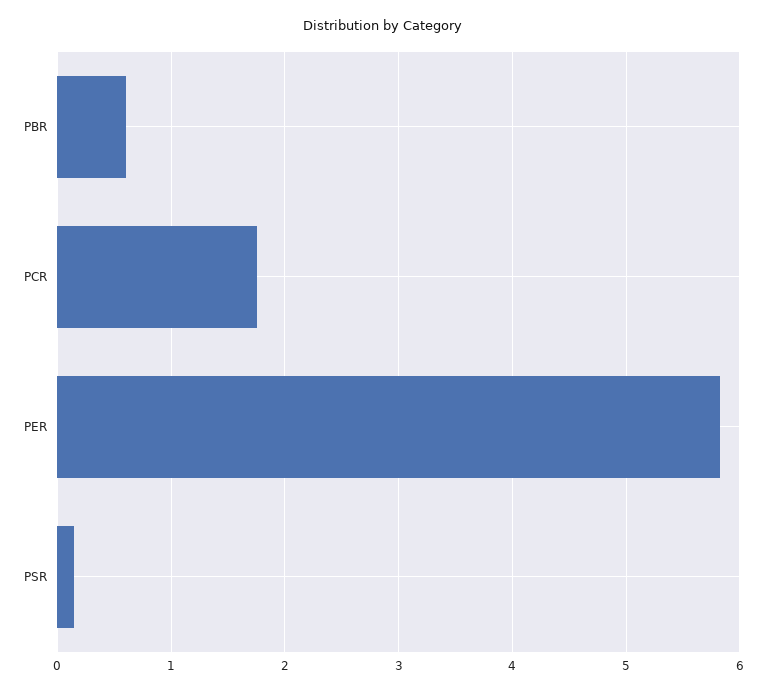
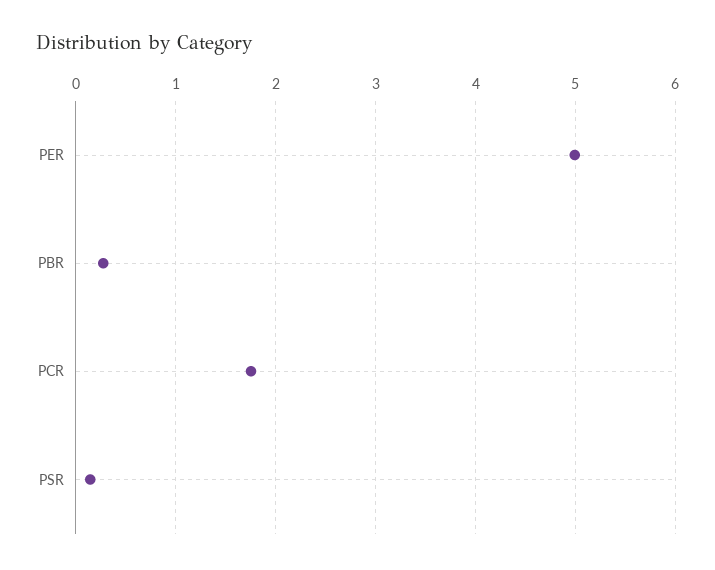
  {
-   "PBR": 0.6,
+   "PBR": 0.3,
    "PCR": 1.8,
-   "PER": 5.8,
+   "PER": 5,
    "PSR": 0.1
  }

